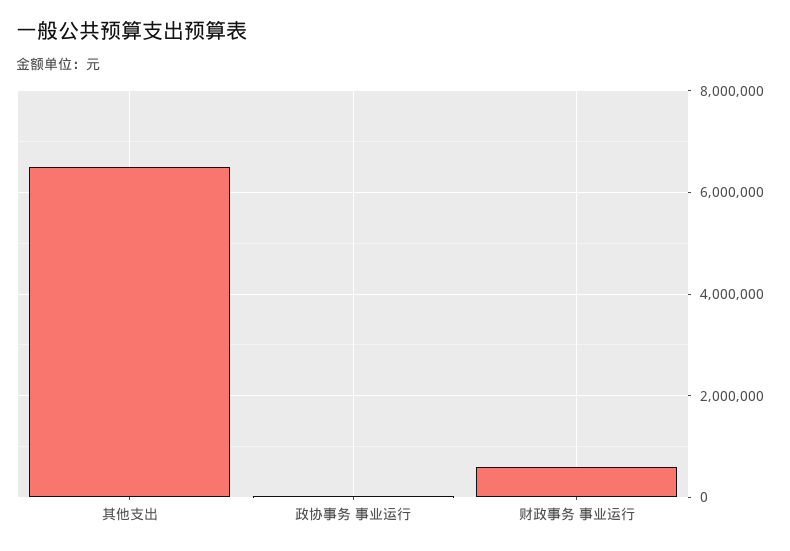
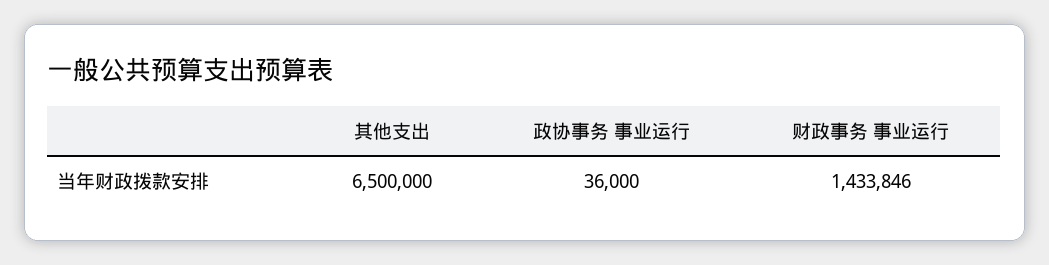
  {
    "其他支出": 6500000,
    "政协事务 事业运行": 36000,
-   "财政事务 事业运行": 600000
+   "财政事务 事业运行": 1433846
  }

